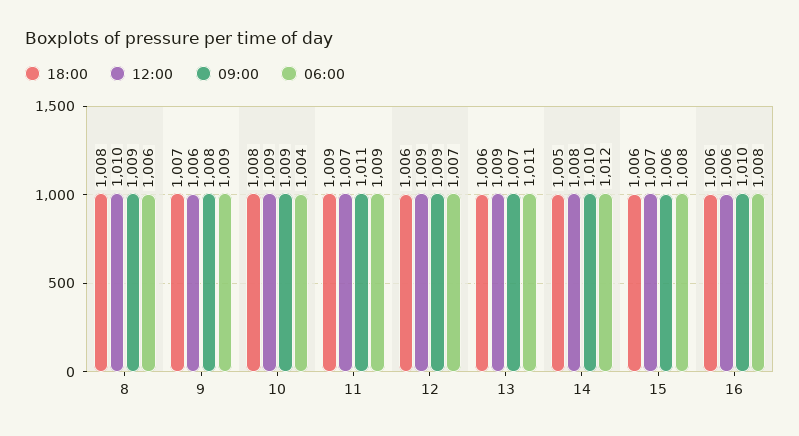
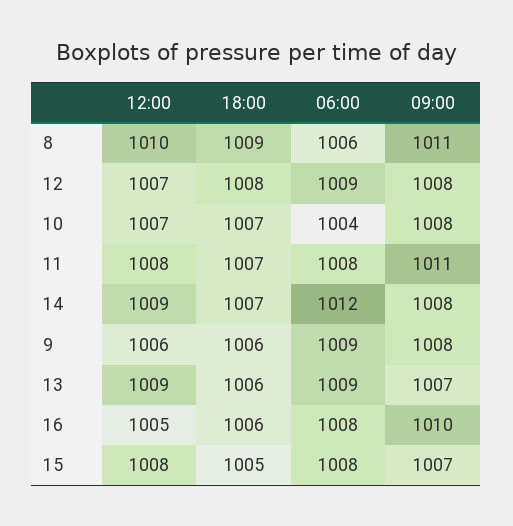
  {
    "18:00": {
-     "8": 1008,
+     "8": 1009,
-     "9": 1007,
+     "9": 1006,
-     "10": 1008,
+     "10": 1007,
-     "11": 1009,
+     "11": 1007,
-     "12": 1006,
+     "12": 1008,
      "13": 1006,
-     "14": 1005,
+     "14": 1007,
-     "15": 1006,
+     "15": 1005,
      "16": 1006
    },
    "12:00": {
      "8": 1010,
      "9": 1006,
-     "10": 1009,
+     "10": 1007,
-     "11": 1007,
+     "11": 1008,
-     "12": 1009,
+     "12": 1007,
      "13": 1009,
-     "14": 1008,
+     "14": 1009,
-     "15": 1007,
+     "15": 1008,
-     "16": 1006
+     "16": 1005
    },
    "09:00": {
-     "8": 1009,
+     "8": 1011,
      "9": 1008,
-     "10": 1009,
+     "10": 1008,
      "11": 1011,
-     "12": 1009,
+     "12": 1008,
      "13": 1007,
-     "14": 1010,
+     "14": 1008,
-     "15": 1006,
+     "15": 1007,
      "16": 1010
    },
    "06:00": {
      "8": 1006,
      "9": 1009,
      "10": 1004,
-     "11": 1009,
+     "11": 1008,
-     "12": 1007,
+     "12": 1009,
-     "13": 1011,
+     "13": 1009,
      "14": 1012,
      "15": 1008,
      "16": 1008
    }
  }

